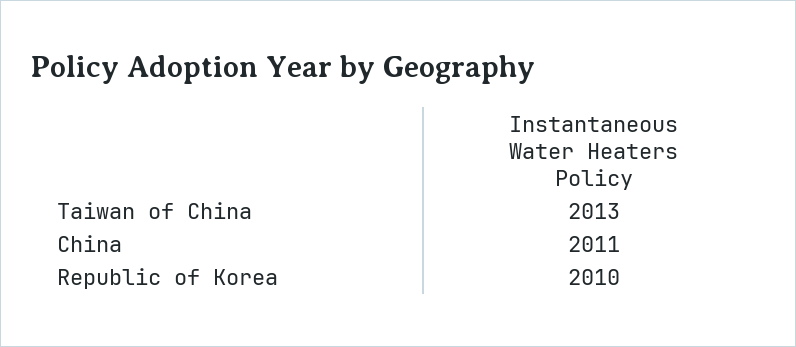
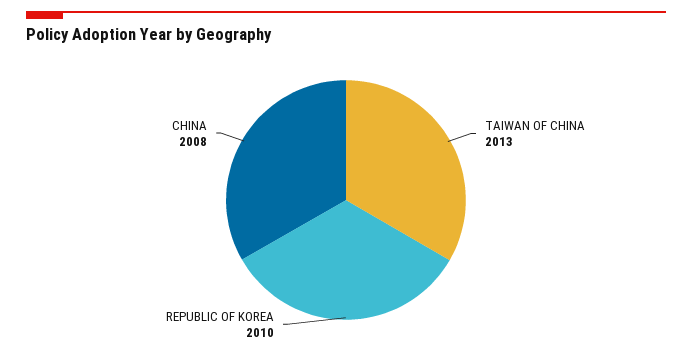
  {
    "Taiwan of China": 2013,
-   "China": 2011,
+   "China": 2008,
    "Republic of Korea": 2010
  }

